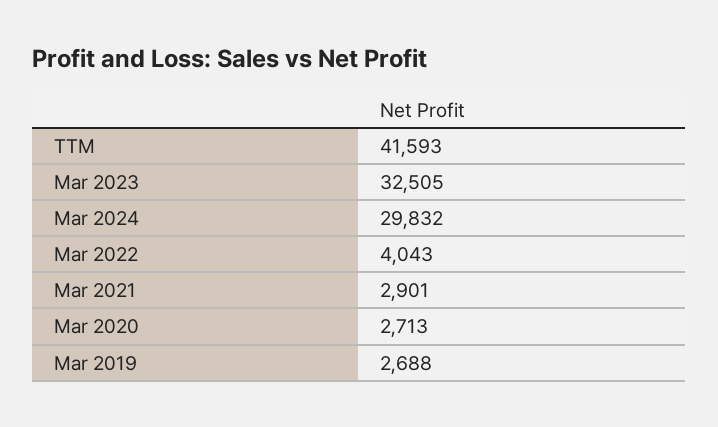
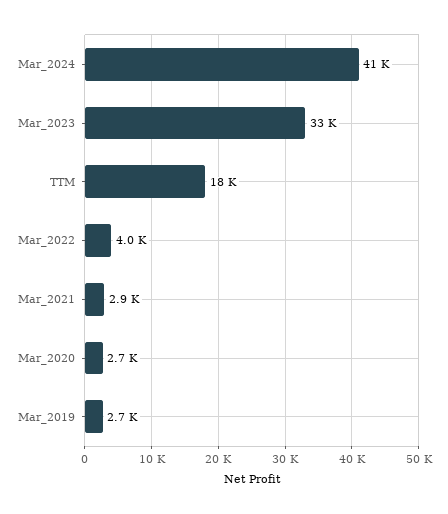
  {
-   "TTM": 41593,
+   "TTM": 18000,
    "Mar 2023": 32505,
-   "Mar 2024": 29832,
+   "Mar 2024": 41000,
    "Mar 2022": 4043,
    "Mar 2021": 2901,
    "Mar 2020": 2713,
    "Mar 2019": 2688
  }

